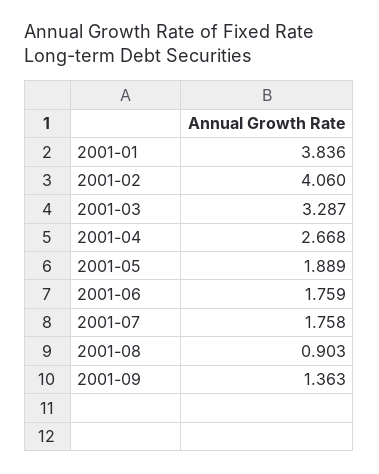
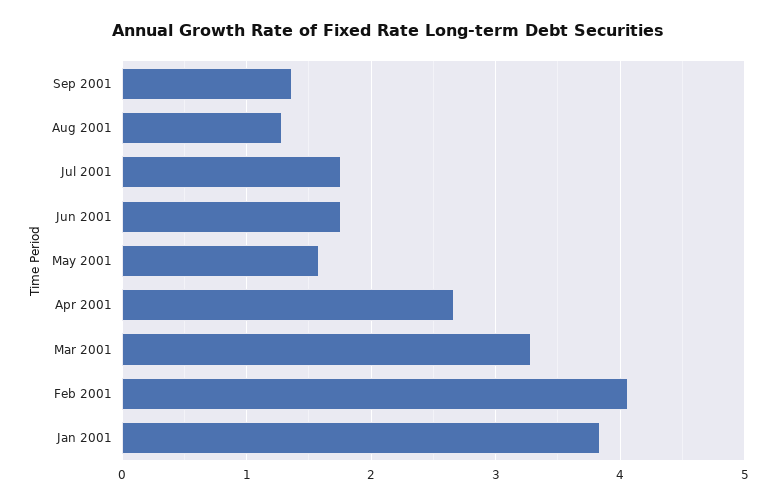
  {
    "2001-01": 3.836,
    "2001-02": 4.06,
    "2001-03": 3.287,
    "2001-04": 2.668,
-   "2001-05": 1.889,
+   "2001-05": 1.6,
    "2001-06": 1.759,
    "2001-07": 1.758,
-   "2001-08": 0.903,
+   "2001-08": 1.3,
    "2001-09": 1.363
  }

